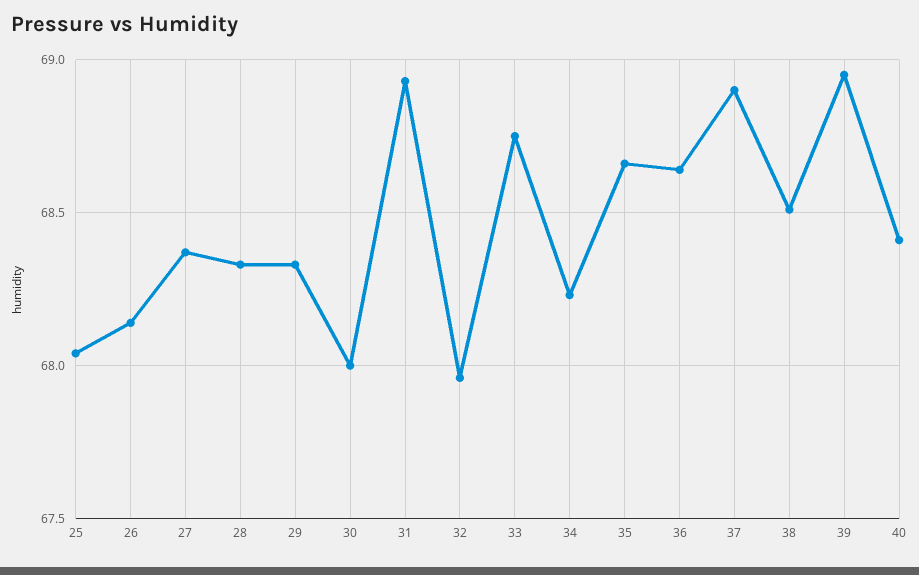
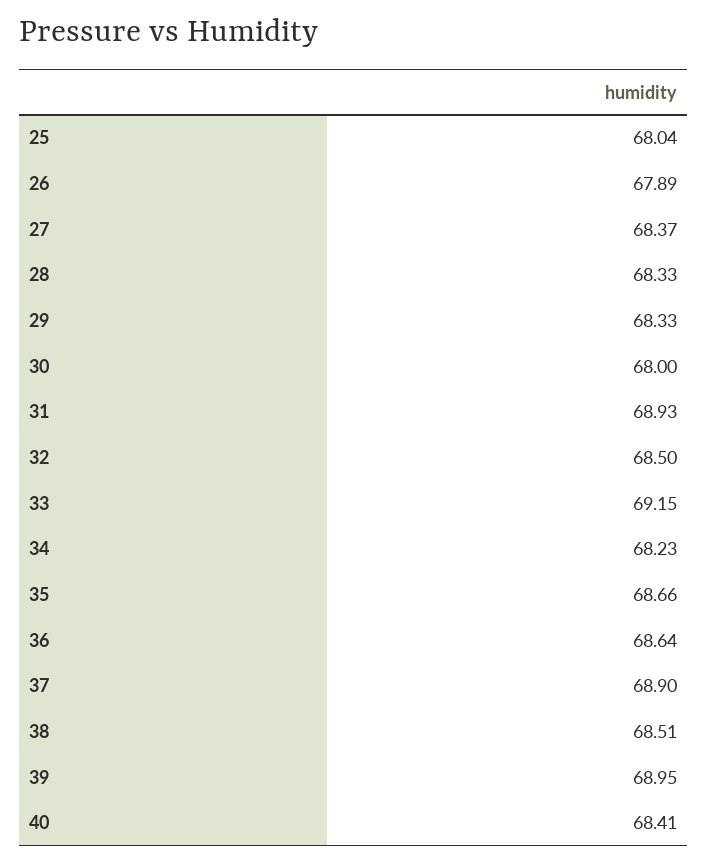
  {
    "25": 68.04,
-   "26": 68.15,
+   "26": 67.89,
    "27": 68.37,
    "28": 68.33,
    "29": 68.33,
    "30": 68,
    "31": 68.93,
-   "32": 67.95,
+   "32": 68.5,
-   "33": 68.75,
+   "33": 69.15,
    "34": 68.23,
    "35": 68.66,
    "36": 68.64,
    "37": 68.9,
    "38": 68.51,
    "39": 68.95,
    "40": 68.41
  }

